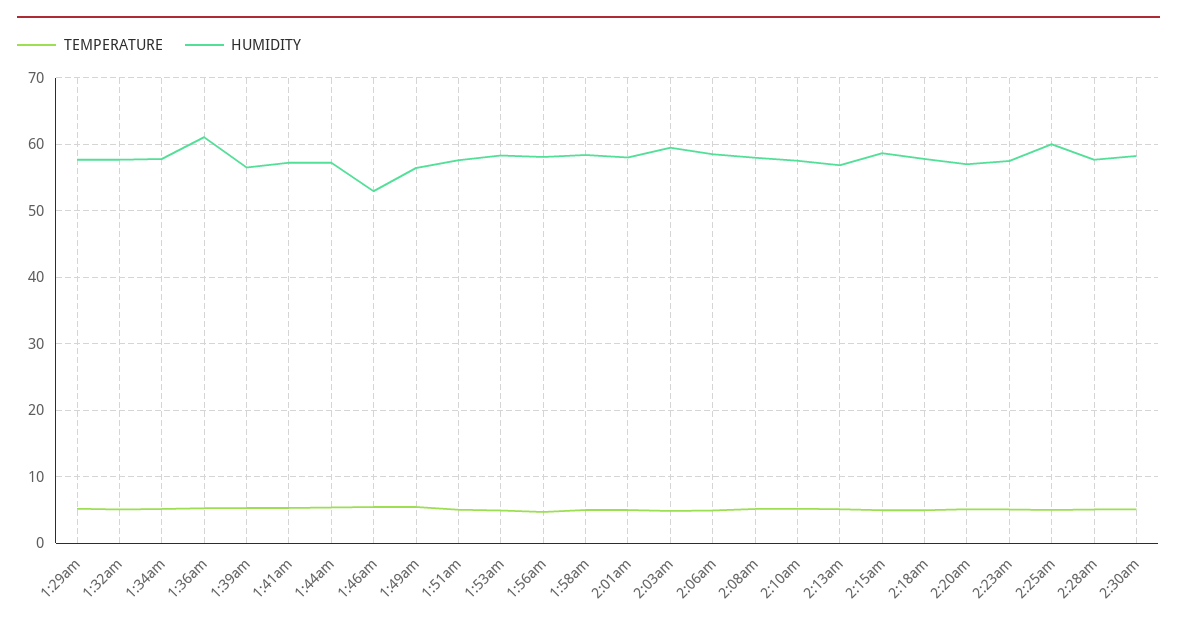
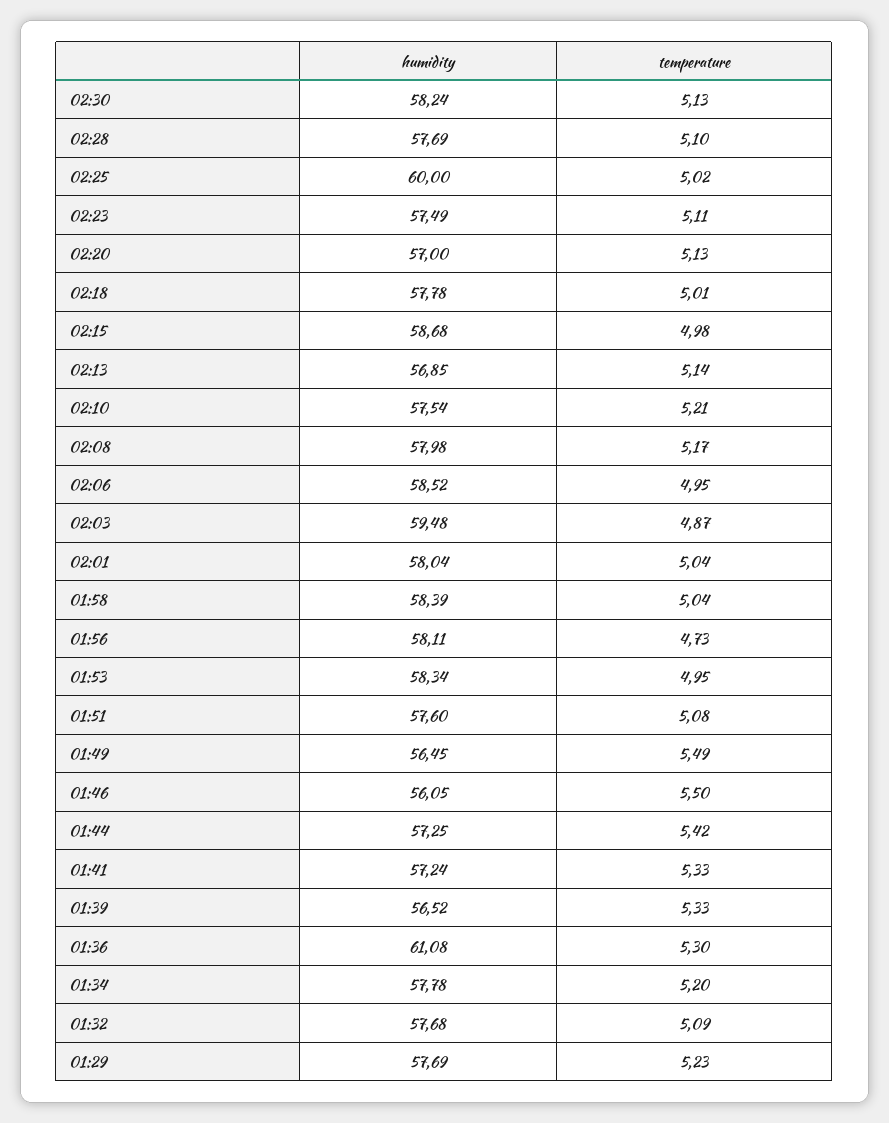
  {
    "TEMPERATURE": {
      "1:29am": 5.23,
      "1:32am": 5.09,
      "1:34am": 5.2,
      "1:36am": 5.3,
      "1:39am": 5.33,
      "1:41am": 5.33,
      "1:44am": 5.42,
      "1:46am": 5.5,
      "1:49am": 5.49,
      "1:51am": 5.08,
      "1:53am": 4.95,
      "1:56am": 4.73,
      "1:58am": 5.04,
      "2:01am": 5.04,
      "2:03am": 4.87,
      "2:06am": 4.95,
      "2:08am": 5.17,
      "2:10am": 5.21,
      "2:13am": 5.14,
      "2:15am": 4.98,
      "2:18am": 5.01,
      "2:20am": 5.13,
      "2:23am": 5.11,
      "2:25am": 5.02,
      "2:28am": 5.1,
      "2:30am": 5.13
    },
    "HUMIDITY": {
      "1:29am": 57.69,
      "1:32am": 57.68,
      "1:34am": 57.78,
      "1:36am": 61.08,
      "1:39am": 56.52,
      "1:41am": 57.24,
      "1:44am": 57.25,
-     "1:46am": 53,
+     "1:46am": 56.05,
      "1:49am": 56.45,
      "1:51am": 57.6,
      "1:53am": 58.34,
      "1:56am": 58.11,
      "1:58am": 58.39,
      "2:01am": 58.04,
      "2:03am": 59.48,
      "2:06am": 58.52,
      "2:08am": 57.98,
      "2:10am": 57.54,
      "2:13am": 56.85,
      "2:15am": 58.68,
      "2:18am": 57.78,
      "2:20am": 57,
      "2:23am": 57.49,
      "2:25am": 60,
      "2:28am": 57.69,
      "2:30am": 58.24
    }
  }

